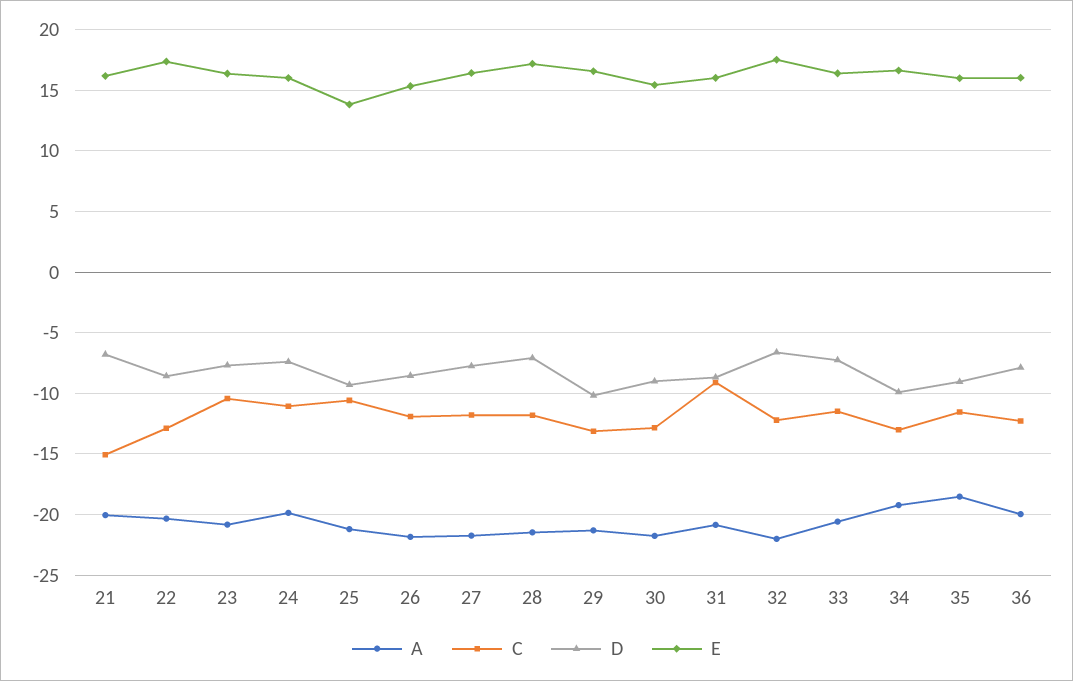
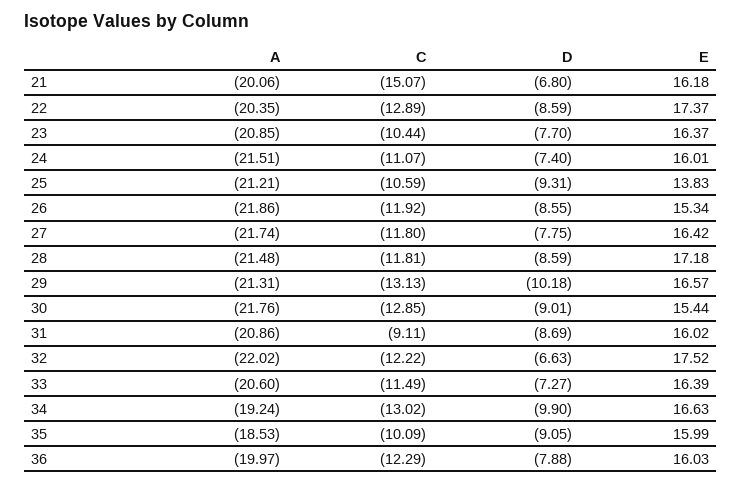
  {
    "A": {
      "21": -20.06,
      "22": -20.35,
      "23": -20.85,
-     "24": -20,
+     "24": -21.51,
      "25": -21.21,
      "26": -21.86,
      "27": -21.74,
      "28": -21.48,
      "29": -21.31,
      "30": -21.76,
      "31": -20.86,
      "32": -22.02,
      "33": -20.6,
      "34": -19.24,
      "35": -18.53,
      "36": -19.97
    },
    "C": {
      "21": -15.07,
      "22": -12.89,
      "23": -10.44,
      "24": -11.07,
      "25": -10.59,
      "26": -11.92,
      "27": -11.8,
      "28": -11.81,
      "29": -13.13,
      "30": -12.85,
      "31": -9.11,
      "32": -12.22,
      "33": -11.49,
      "34": -13.02,
-     "35": -11.5,
+     "35": -10.09,
      "36": -12.29
    },
    "D": {
      "21": -6.8,
      "22": -8.59,
      "23": -7.7,
      "24": -7.4,
      "25": -9.31,
      "26": -8.55,
      "27": -7.75,
-     "28": -7,
+     "28": -8.59,
      "29": -10.18,
      "30": -9.01,
      "31": -8.69,
      "32": -6.63,
      "33": -7.27,
      "34": -9.9,
      "35": -9.05,
      "36": -7.88
    },
    "E": {
      "21": 16.18,
      "22": 17.37,
      "23": 16.37,
      "24": 16.01,
      "25": 13.83,
      "26": 15.34,
      "27": 16.42,
      "28": 17.18,
      "29": 16.57,
      "30": 15.44,
      "31": 16.02,
      "32": 17.52,
      "33": 16.39,
      "34": 16.63,
      "35": 15.99,
      "36": 16.03
    }
  }

